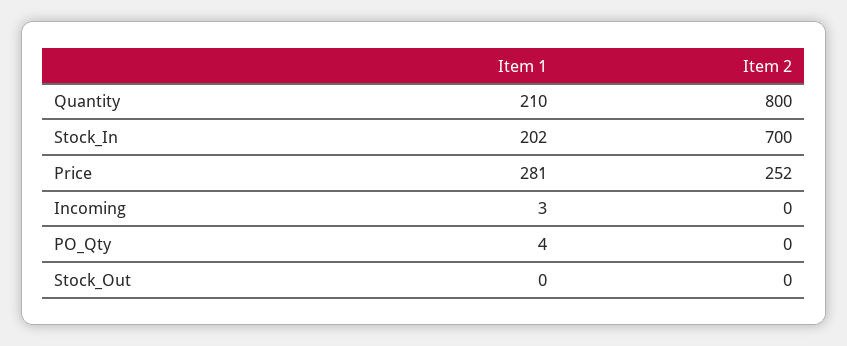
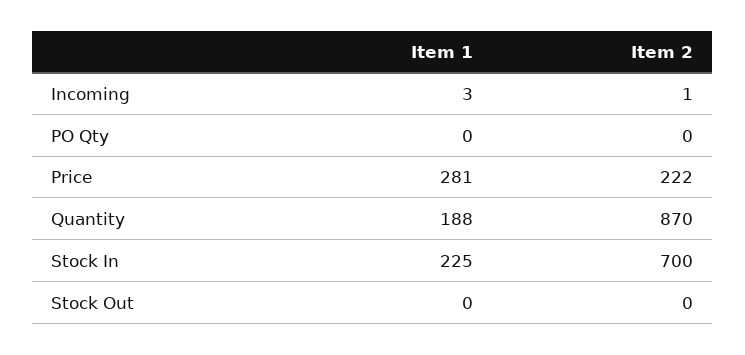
  {
    "Item 1": {
-     "Quantity": 210,
+     "Quantity": 188,
-     "Stock_In": 202,
+     "Stock_In": 225,
      "Price": 281,
      "Incoming": 3,
-     "PO_Qty": 4,
+     "PO_Qty": 0,
      "Stock_Out": 0
    },
    "Item 2": {
-     "Quantity": 800,
+     "Quantity": 870,
      "Stock_In": 700,
-     "Price": 252,
+     "Price": 222,
-     "Incoming": 0,
+     "Incoming": 1,
      "PO_Qty": 0,
      "Stock_Out": 0
    }
  }

